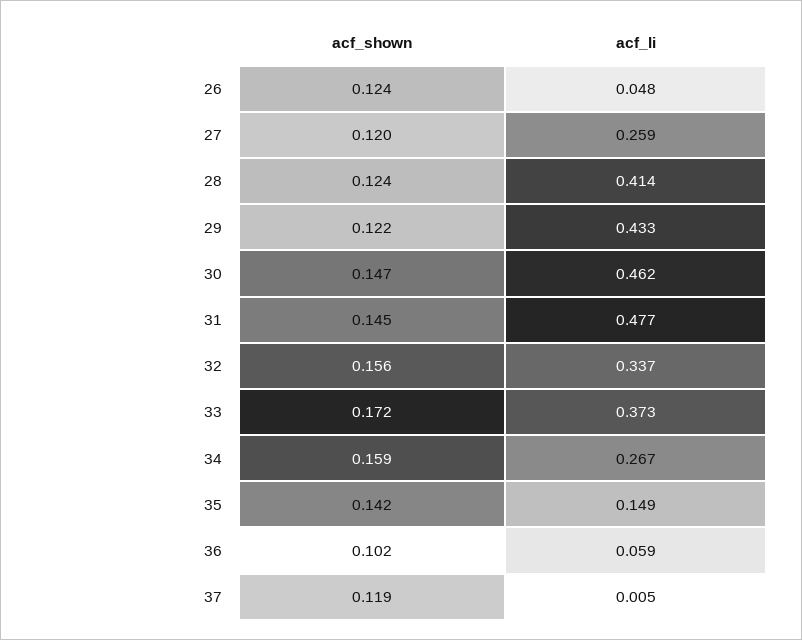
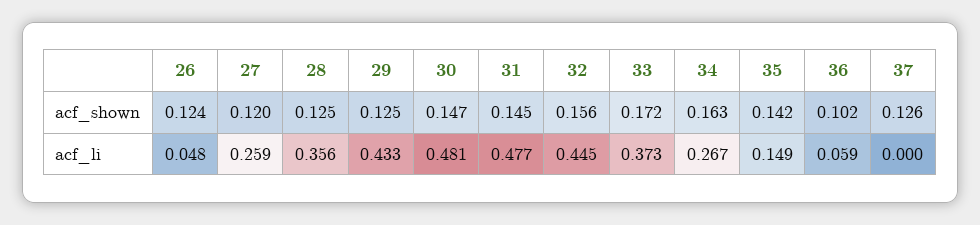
  {
    "acf_shown": {
      "26": 0.124,
      "27": 0.12,
-     "28": 0.124,
+     "28": 0.125,
-     "29": 0.122,
+     "29": 0.125,
      "30": 0.147,
      "31": 0.145,
      "32": 0.156,
      "33": 0.172,
-     "34": 0.159,
+     "34": 0.163,
      "35": 0.142,
      "36": 0.102,
-     "37": 0.119
+     "37": 0.126
    },
    "acf_li": {
      "26": 0.048,
      "27": 0.259,
-     "28": 0.414,
+     "28": 0.356,
      "29": 0.433,
-     "30": 0.462,
+     "30": 0.481,
      "31": 0.477,
-     "32": 0.337,
+     "32": 0.445,
      "33": 0.373,
      "34": 0.267,
      "35": 0.149,
      "36": 0.059,
-     "37": 0.005
+     "37": 0
    }
  }

